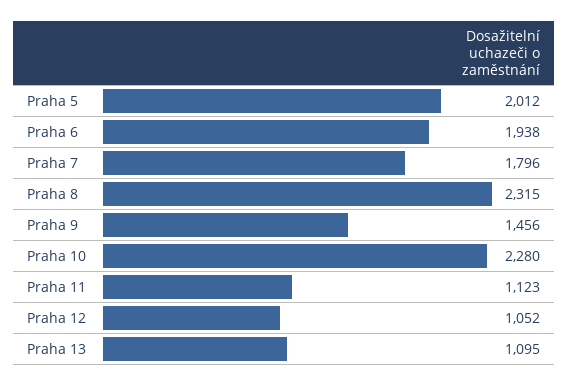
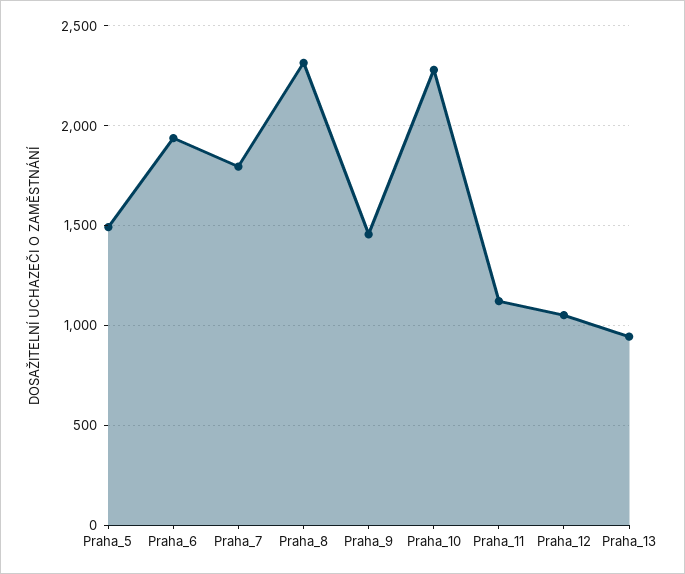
  {
-   "Praha 5": 2012,
+   "Praha 5": 1500,
    "Praha 6": 1938,
    "Praha 7": 1796,
    "Praha 8": 2315,
    "Praha 9": 1456,
    "Praha 10": 2280,
    "Praha 11": 1123,
    "Praha 12": 1052,
-   "Praha 13": 1095
+   "Praha 13": 950
  }

